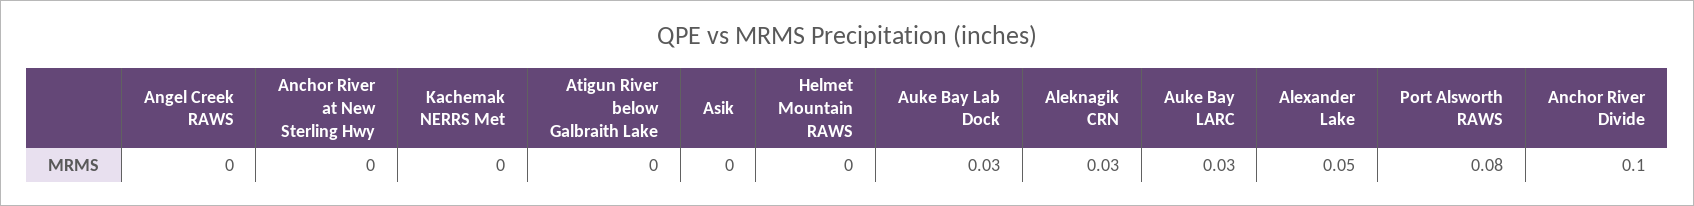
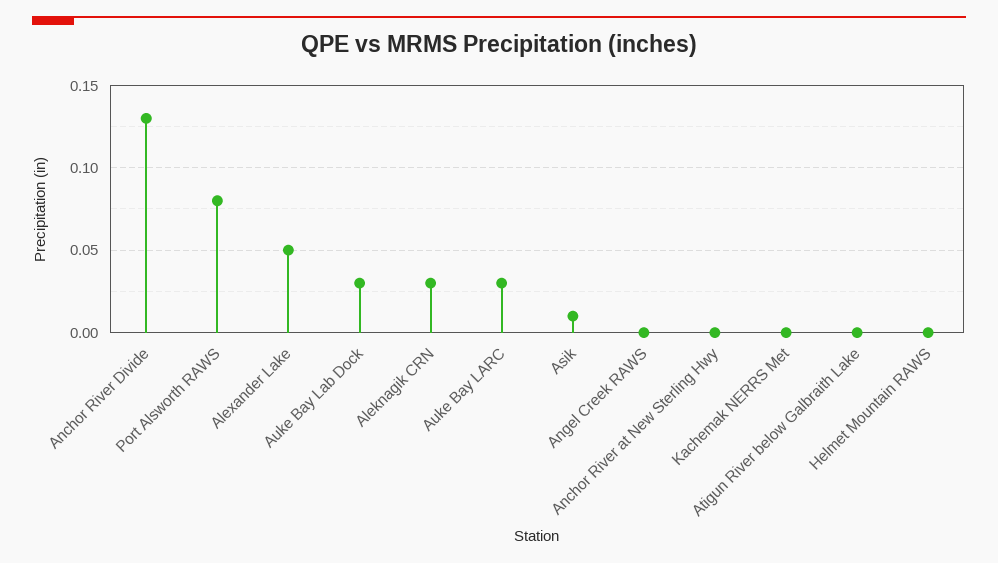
  {
    "Angel Creek RAWS": 0,
    "Anchor River at New Sterling Hwy": 0,
    "Kachemak NERRS Met": 0,
    "Atigun River below Galbraith Lake": 0,
-   "Asik": 0,
+   "Asik": 0.01,
    "Helmet Mountain RAWS": 0,
    "Auke Bay Lab Dock": 0.03,
    "Aleknagik CRN": 0.03,
    "Auke Bay LARC": 0.03,
    "Alexander Lake": 0.05,
    "Port Alsworth RAWS": 0.08,
-   "Anchor River Divide": 0.1
+   "Anchor River Divide": 0.13
  }

